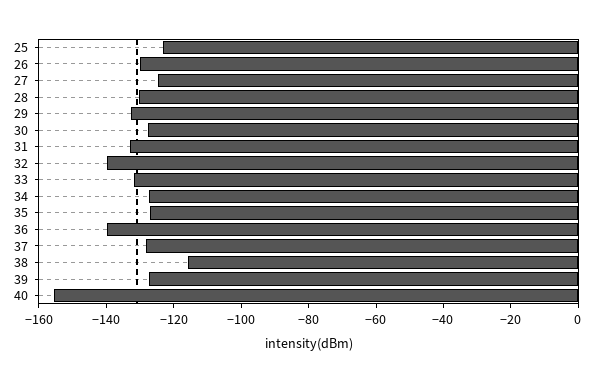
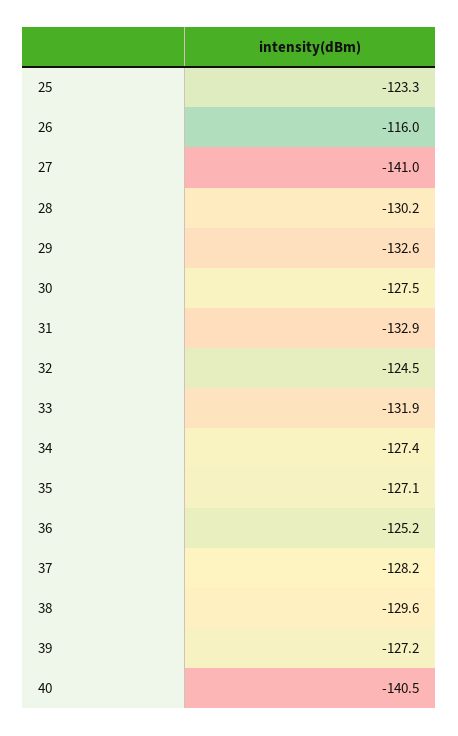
  {
    "25": -123.3,
-   "26": -130,
+   "26": -116,
-   "27": -125,
+   "27": -141,
    "28": -130.2,
    "29": -132.6,
    "30": -127.5,
    "31": -132.9,
-   "32": -140,
+   "32": -124.5,
    "33": -131.9,
    "34": -127.4,
    "35": -127.1,
-   "36": -140,
+   "36": -125.2,
    "37": -128.2,
-   "38": -115,
+   "38": -129.6,
    "39": -127.2,
-   "40": -155
+   "40": -140.5
  }

